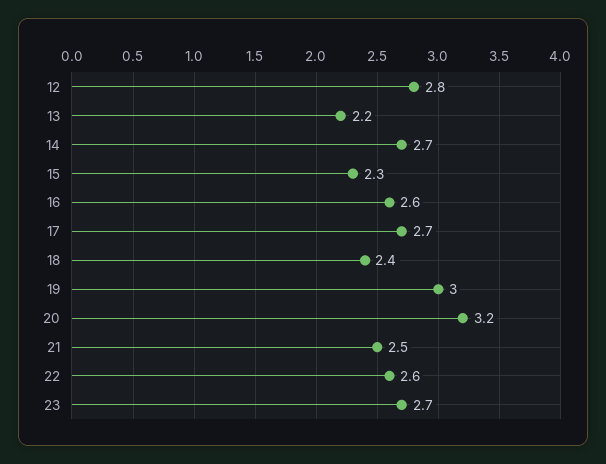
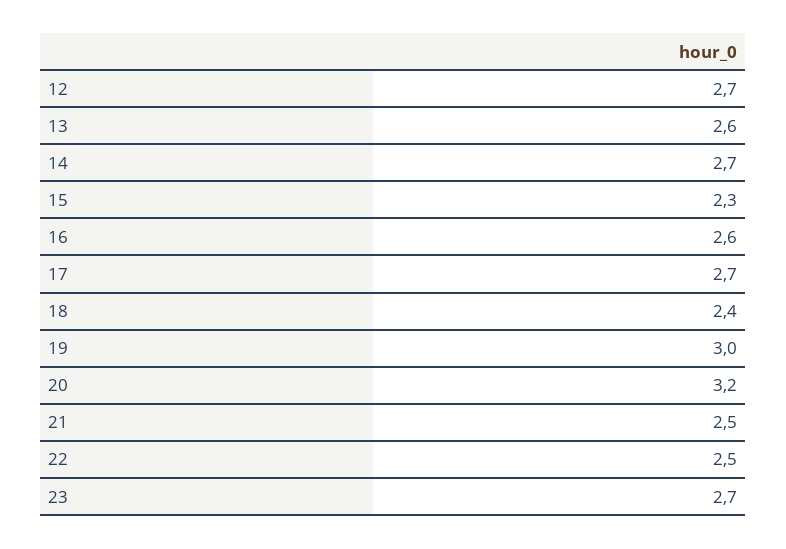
  {
-   "12": 2.8,
+   "12": 2.7,
-   "13": 2.2,
+   "13": 2.6,
    "14": 2.7,
    "15": 2.3,
    "16": 2.6,
    "17": 2.7,
    "18": 2.4,
    "19": 3,
    "20": 3.2,
    "21": 2.5,
-   "22": 2.6,
+   "22": 2.5,
    "23": 2.7
  }

